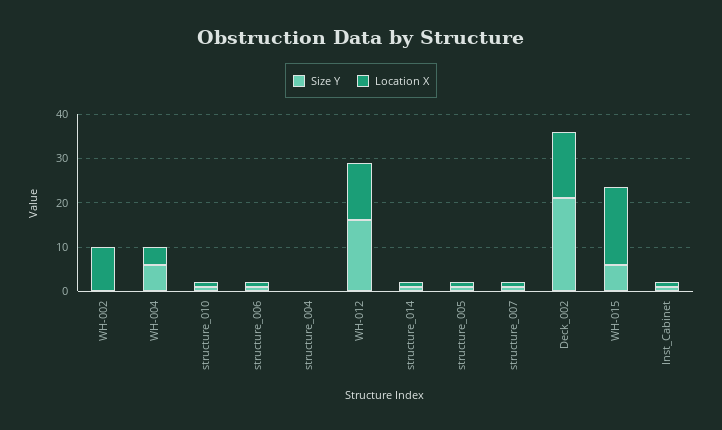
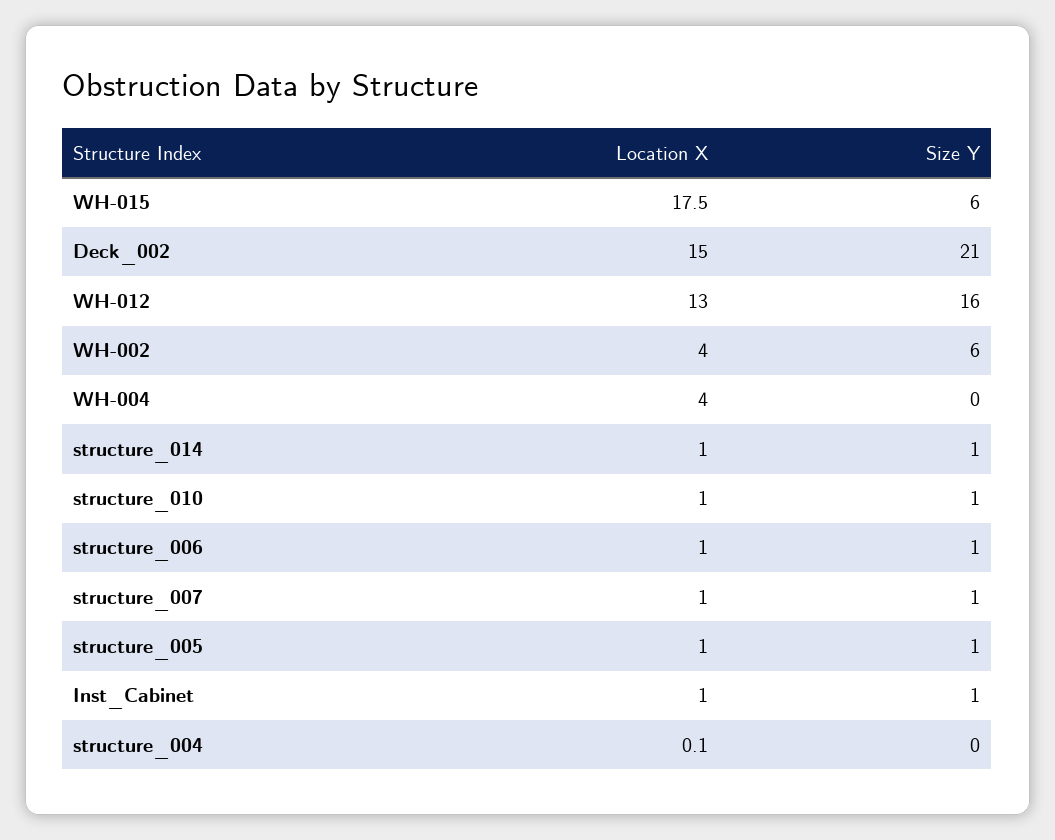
  {
    "Size Y": {
-     "WH-002": 0,
+     "WH-002": 6,
-     "WH-004": 6,
+     "WH-004": 0,
      "structure_010": 1,
      "structure_006": 1,
      "structure_004": 0,
      "WH-012": 16,
      "structure_014": 1,
      "structure_005": 1,
      "structure_007": 1,
      "Deck_002": 21,
      "WH-015": 6,
      "Inst_Cabinet": 1
    },
    "Location X": {
-     "WH-002": 10,
+     "WH-002": 4,
      "WH-004": 4,
      "structure_010": 1,
      "structure_006": 1,
      "structure_004": 0.1,
      "WH-012": 13,
      "structure_014": 1,
      "structure_005": 1,
      "structure_007": 1,
      "Deck_002": 15,
      "WH-015": 17.5,
      "Inst_Cabinet": 1
    }
  }

